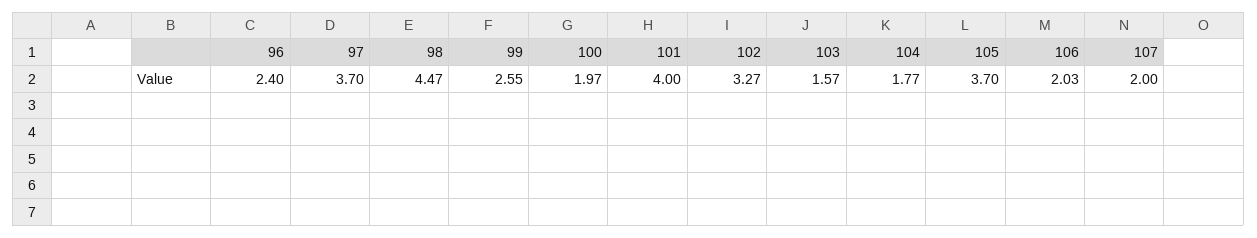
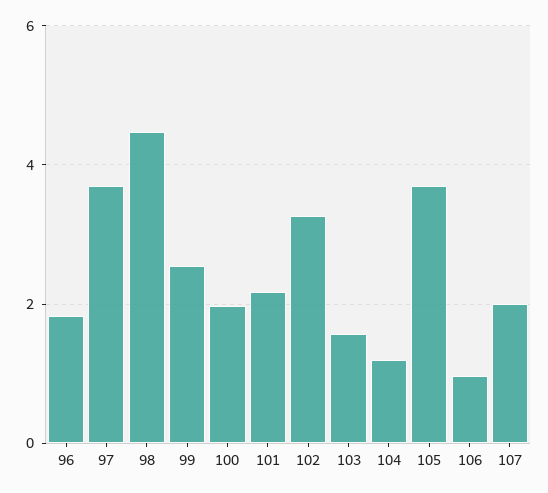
  {
-   "96": 2.4,
+   "96": 1.8,
    "97": 3.7,
    "98": 4.47,
    "99": 2.55,
    "100": 1.97,
-   "101": 4,
+   "101": 2.2,
    "102": 3.27,
    "103": 1.57,
-   "104": 1.77,
+   "104": 1.2,
    "105": 3.7,
-   "106": 2.03,
+   "106": 1,
    "107": 2
  }

